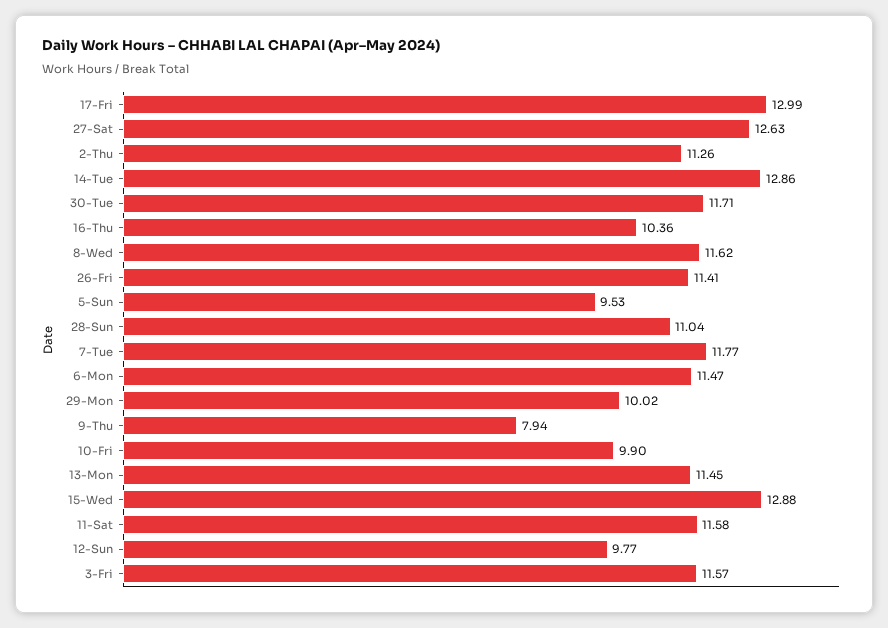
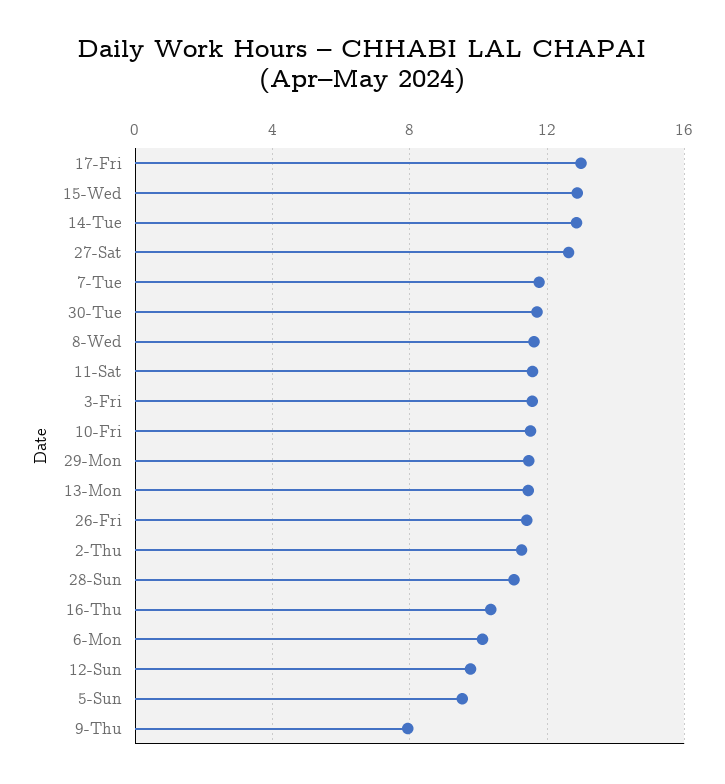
  {
    "17-Fri": 12.99,
    "27-Sat": 12.63,
    "2-Thu": 11.26,
    "14-Tue": 12.86,
    "30-Tue": 11.71,
    "16-Thu": 10.36,
    "8-Wed": 11.62,
    "26-Fri": 11.41,
    "5-Sun": 9.53,
    "28-Sun": 11.04,
    "7-Tue": 11.77,
-   "6-Mon": 11.47,
+   "6-Mon": 10,
-   "29-Mon": 10.02,
+   "29-Mon": 11.5,
    "9-Thu": 7.94,
-   "10-Fri": 9.9,
+   "10-Fri": 11.5,
    "13-Mon": 11.45,
    "15-Wed": 12.88,
    "11-Sat": 11.58,
    "12-Sun": 9.77,
    "3-Fri": 11.57
  }

